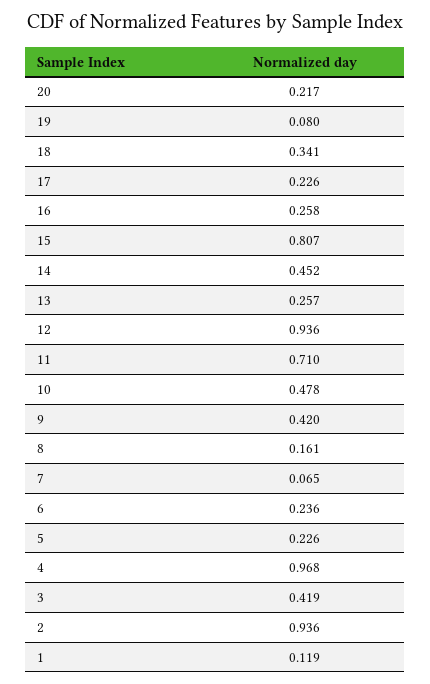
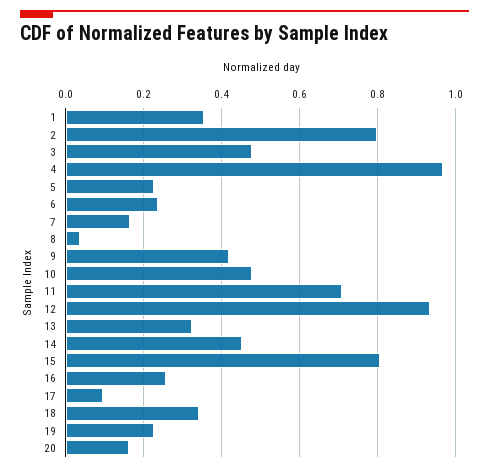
  {
-   "20": 0.217,
+   "20": 0.16,
-   "19": 0.08,
+   "19": 0.22,
    "18": 0.341,
-   "17": 0.226,
+   "17": 0.1,
    "16": 0.258,
    "15": 0.807,
    "14": 0.452,
-   "13": 0.257,
+   "13": 0.32,
    "12": 0.936,
    "11": 0.71,
    "10": 0.478,
    "9": 0.42,
-   "8": 0.161,
+   "8": 0.04,
-   "7": 0.065,
+   "7": 0.16,
    "6": 0.236,
    "5": 0.226,
    "4": 0.968,
-   "3": 0.419,
+   "3": 0.48,
-   "2": 0.936,
+   "2": 0.8,
-   "1": 0.119
+   "1": 0.36
  }

